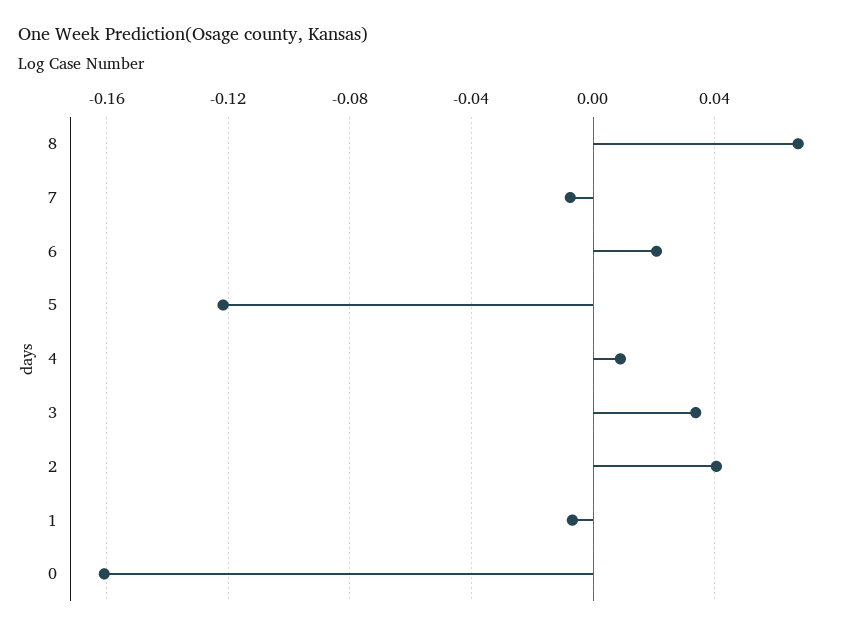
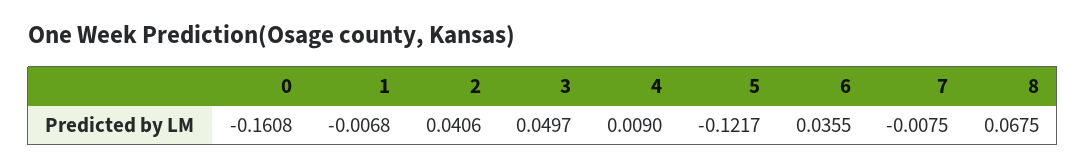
  {
    "8": 0.0675,
    "7": -0.0075,
-   "6": 0.02,
+   "6": 0.0355,
    "5": -0.1217,
    "4": 0.009,
-   "3": 0.035,
+   "3": 0.0497,
    "2": 0.0406,
    "1": -0.0068,
    "0": -0.1608
  }

